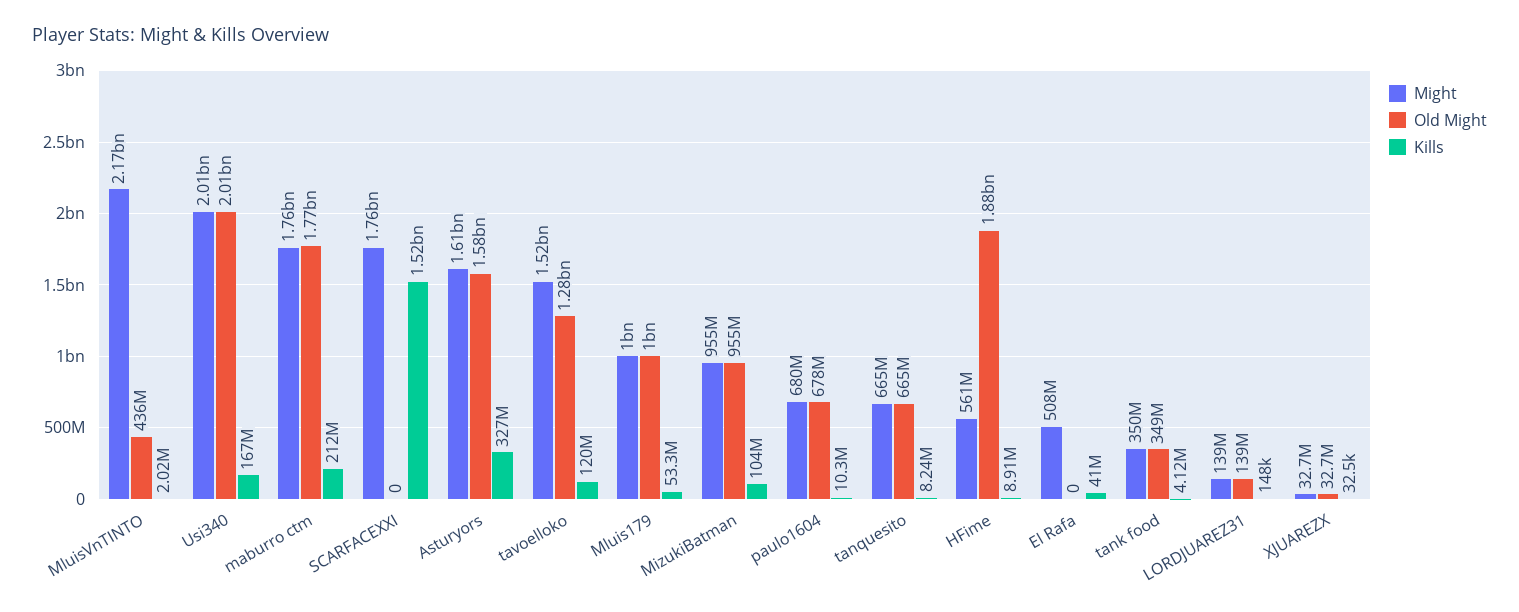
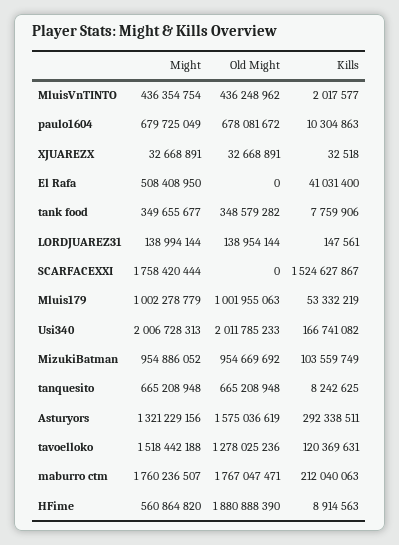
  {
    "Might": {
-     "MluisVnTINTO": 2170000000,
+     "MluisVnTINTO": 436354754,
      "Usi340": 2006728313,
      "maburro ctm": 1760236507,
      "SCARFACEXXI": 1758420444,
-     "Asturyors": 1610000000,
+     "Asturyors": 1321229156,
      "tavoelloko": 1518442188,
      "Mluis179": 1002278779,
      "MizukiBatman": 954886052,
      "paulo1604": 679725049,
      "tanquesito": 665208948,
      "HFime": 560864820,
      "El Rafa": 508408950,
      "tank food": 349655677,
      "LORDJUAREZ31": 138994144,
      "XJUAREZX": 32668891
    },
    "Old Might": {
      "MluisVnTINTO": 436248962,
      "Usi340": 2011785233,
      "maburro ctm": 1767047471,
      "SCARFACEXXI": 0,
      "Asturyors": 1575036619,
      "tavoelloko": 1278025236,
      "Mluis179": 1001955063,
      "MizukiBatman": 954669692,
      "paulo1604": 678081672,
      "tanquesito": 665208948,
      "HFime": 1880888390,
      "El Rafa": 0,
      "tank food": 348579282,
      "LORDJUAREZ31": 138954144,
      "XJUAREZX": 32668891
    },
    "Kills": {
      "MluisVnTINTO": 2017577,
      "Usi340": 166741082,
      "maburro ctm": 212040063,
      "SCARFACEXXI": 1524627867,
-     "Asturyors": 327000000,
+     "Asturyors": 292338511,
      "tavoelloko": 120369631,
      "Mluis179": 53332219,
      "MizukiBatman": 103559749,
      "paulo1604": 10304863,
      "tanquesito": 8242625,
      "HFime": 8914563,
      "El Rafa": 41031400,
-     "tank food": 4120000,
+     "tank food": 7759906,
      "LORDJUAREZ31": 147561,
      "XJUAREZX": 32518
    }
  }

